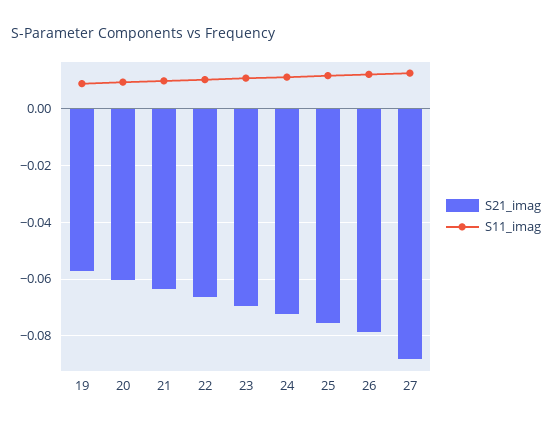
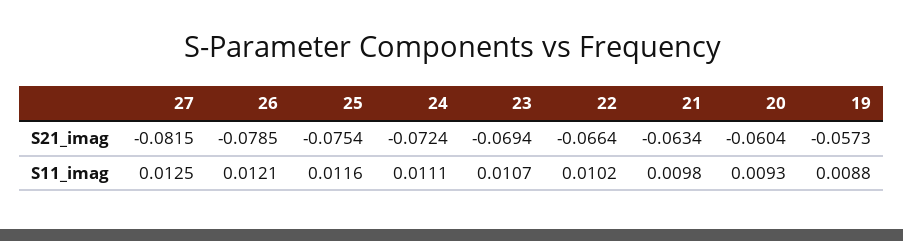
  {
    "S21_imag": {
      "19": -0.0573,
      "20": -0.0604,
      "21": -0.0634,
      "22": -0.0664,
      "23": -0.0694,
      "24": -0.0724,
      "25": -0.0754,
      "26": -0.0785,
-     "27": -0.0875
+     "27": -0.0815
    },
    "S11_imag": {
      "19": 0.0088,
      "20": 0.0093,
      "21": 0.0098,
      "22": 0.0102,
      "23": 0.0107,
      "24": 0.0111,
      "25": 0.0116,
      "26": 0.0121,
      "27": 0.0125
    }
  }

